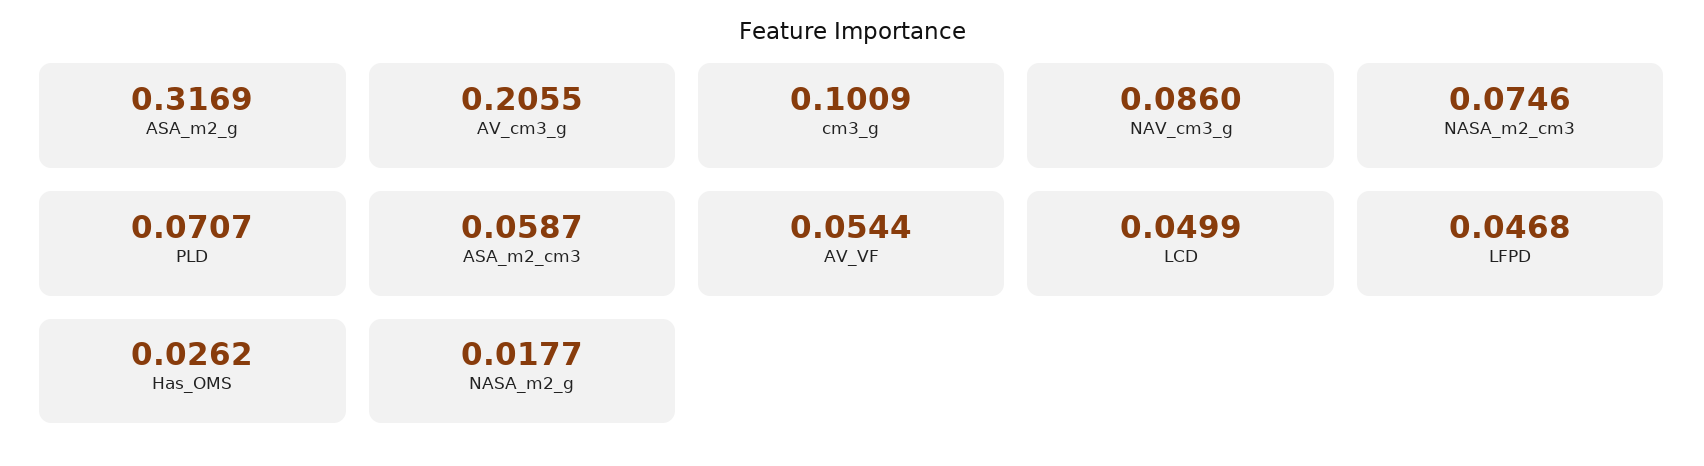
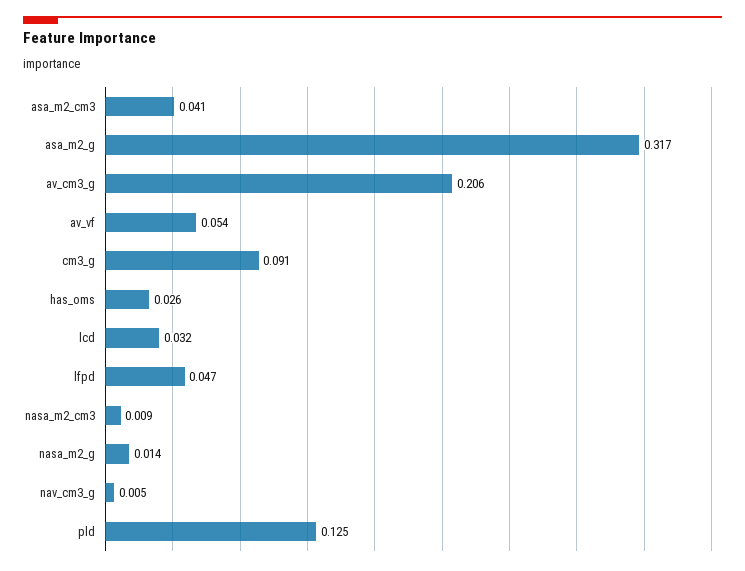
  {
    "ASA_m2_g": 0.3169,
    "AV_cm3_g": 0.2055,
-   "cm3_g": 0.1009,
+   "cm3_g": 0.091,
-   "NAV_cm3_g": 0.086,
+   "NAV_cm3_g": 0.005,
-   "NASA_m2_cm3": 0.0746,
+   "NASA_m2_cm3": 0.009,
-   "PLD": 0.0707,
+   "PLD": 0.125,
-   "ASA_m2_cm3": 0.0587,
+   "ASA_m2_cm3": 0.041,
    "AV_VF": 0.0544,
-   "LCD": 0.0499,
+   "LCD": 0.032,
    "LFPD": 0.0468,
    "Has_OMS": 0.0262,
-   "NASA_m2_g": 0.0177
+   "NASA_m2_g": 0.014
  }

